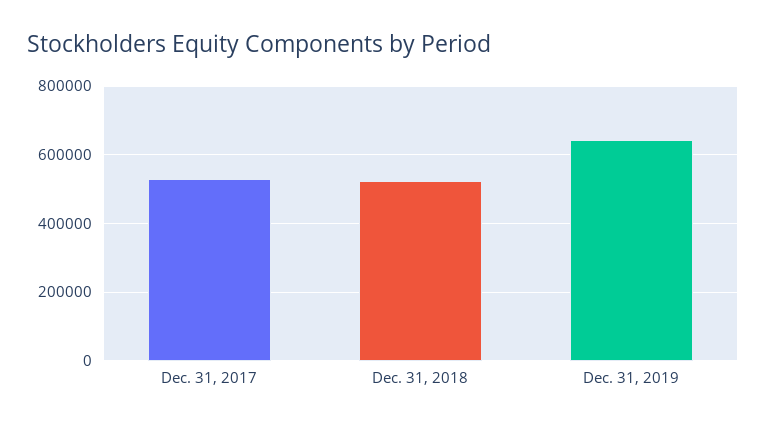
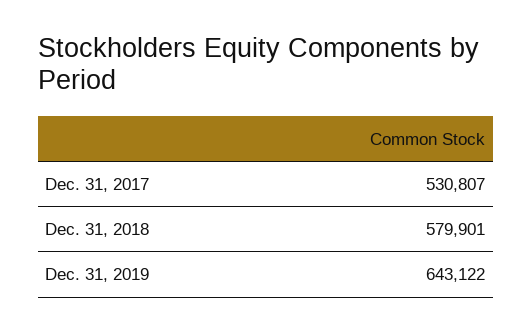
  {
    "Dec. 31, 2017": 530807,
-   "Dec. 31, 2018": 520000,
+   "Dec. 31, 2018": 579901,
    "Dec. 31, 2019": 643122
  }

